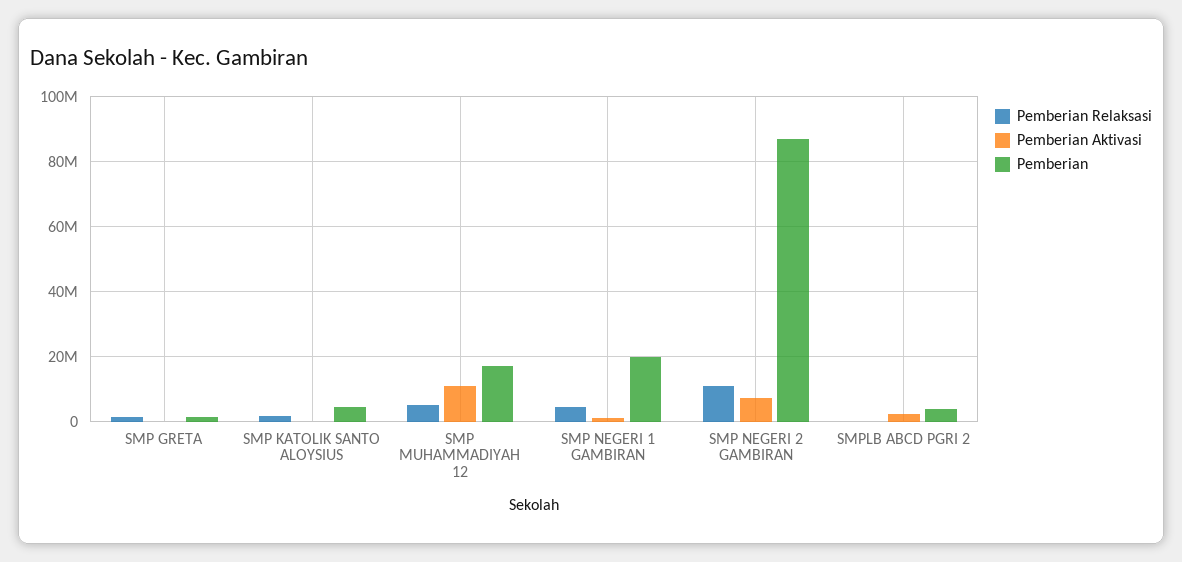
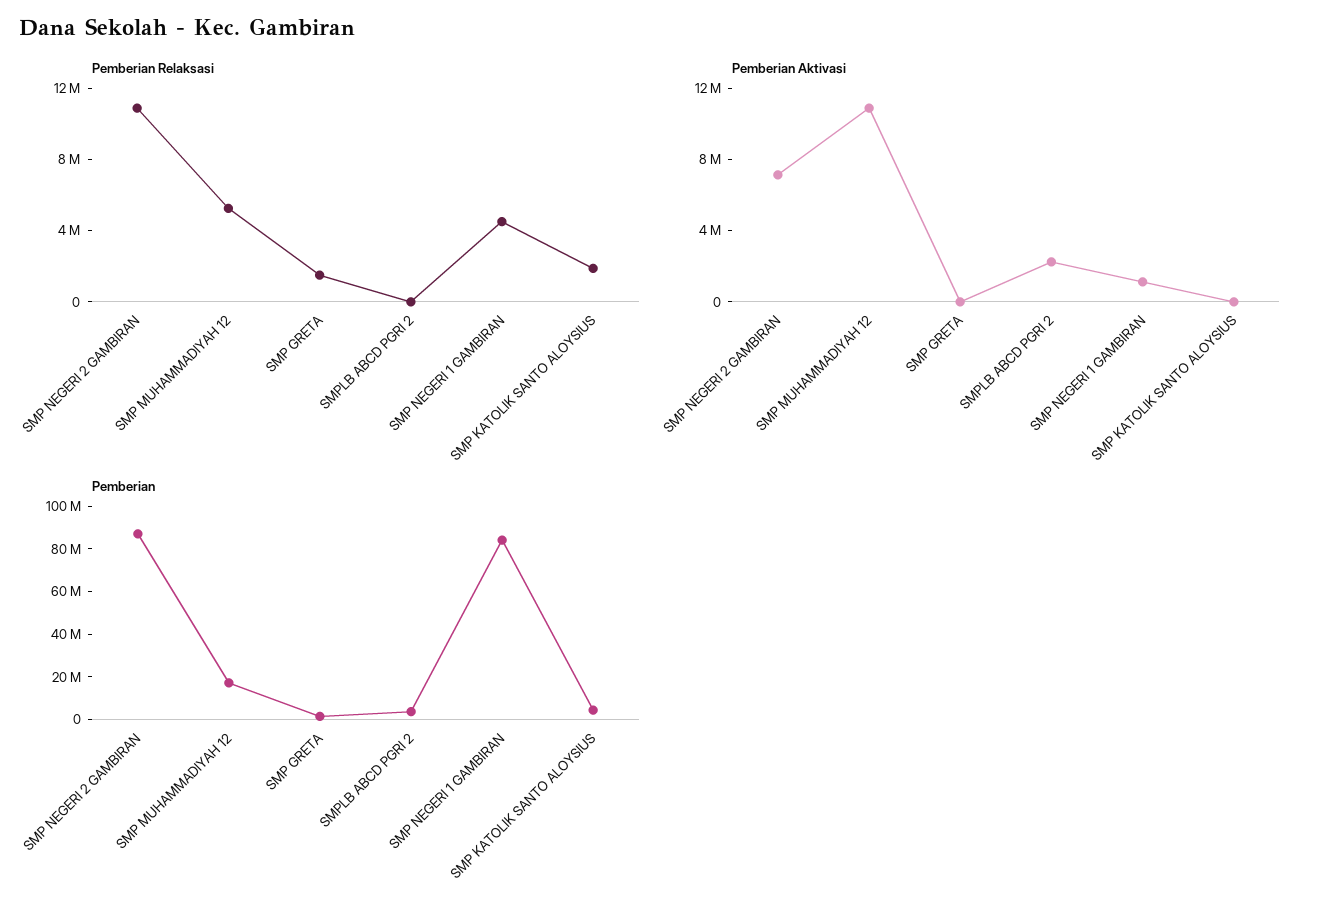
  {
    "Pemberian Relaksasi": {
      "SMP GRETA": 2000000,
      "SMP KATOLIK SANTO ALOYSIUS": 2000000,
      "SMP MUHAMMADIYAH 12": 5000000,
      "SMP NEGERI 1 GAMBIRAN": 5000000,
      "SMP NEGERI 2 GAMBIRAN": 11000000,
      "SMPLB ABCD PGRI 2": 0
    },
    "Pemberian Aktivasi": {
      "SMP GRETA": 0,
      "SMP KATOLIK SANTO ALOYSIUS": 0,
      "SMP MUHAMMADIYAH 12": 11000000,
      "SMP NEGERI 1 GAMBIRAN": 1000000,
      "SMP NEGERI 2 GAMBIRAN": 7000000,
      "SMPLB ABCD PGRI 2": 2000000
    },
    "Pemberian": {
      "SMP GRETA": 2000000,
      "SMP KATOLIK SANTO ALOYSIUS": 4000000,
      "SMP MUHAMMADIYAH 12": 18000000,
-     "SMP NEGERI 1 GAMBIRAN": 20000000,
+     "SMP NEGERI 1 GAMBIRAN": 85000000,
      "SMP NEGERI 2 GAMBIRAN": 88000000,
      "SMPLB ABCD PGRI 2": 4000000
    }
  }

